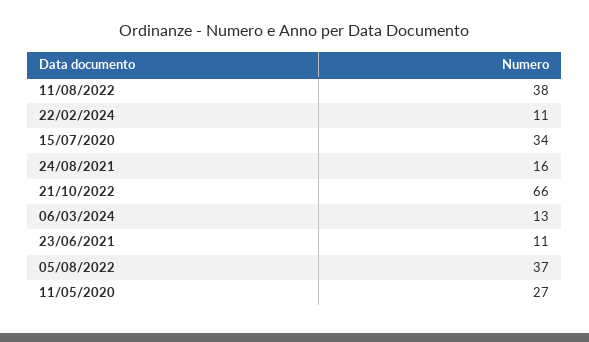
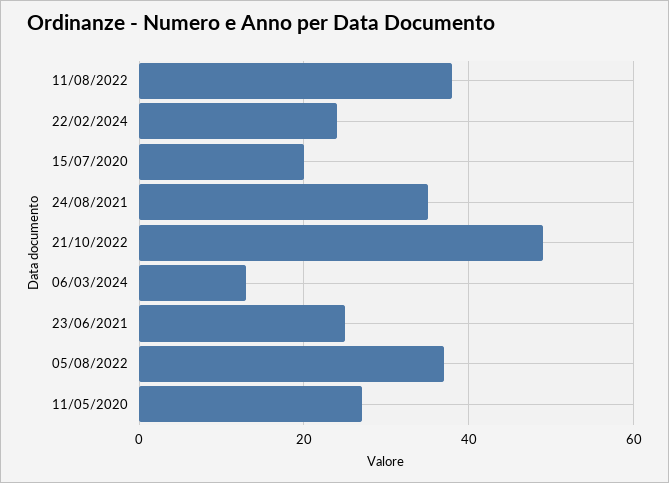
  {
    "11/08/2022": 38,
-   "22/02/2024": 11,
+   "22/02/2024": 25,
-   "15/07/2020": 34,
+   "15/07/2020": 20,
-   "24/08/2021": 16,
+   "24/08/2021": 35,
-   "21/10/2022": 66,
+   "21/10/2022": 50,
    "06/03/2024": 13,
-   "23/06/2021": 11,
+   "23/06/2021": 25,
    "05/08/2022": 37,
    "11/05/2020": 27
  }

